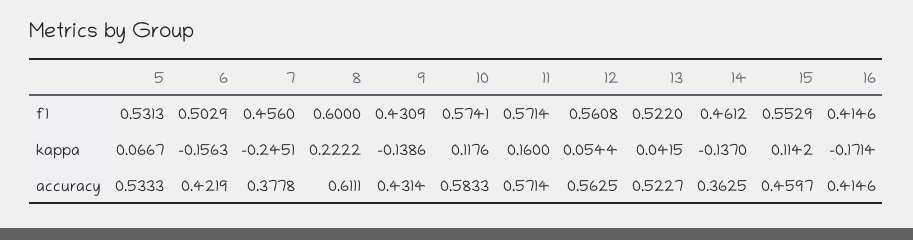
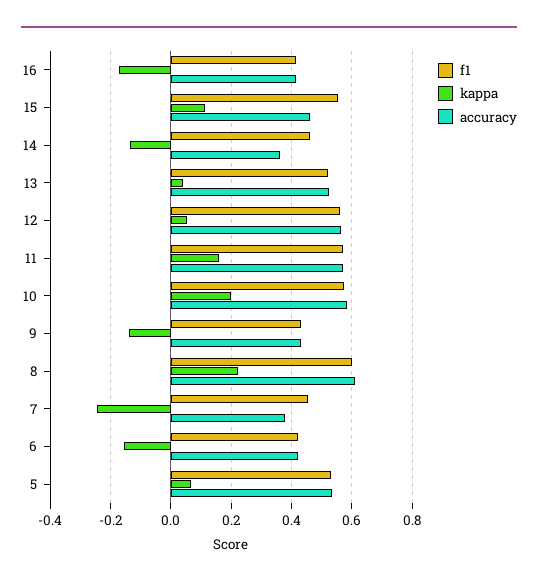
  {
    "f1": {
      "5": 0.5313,
-     "6": 0.5029,
+     "6": 0.42,
      "7": 0.456,
      "8": 0.6,
      "9": 0.4309,
      "10": 0.5741,
      "11": 0.5714,
      "12": 0.5608,
      "13": 0.522,
      "14": 0.4612,
      "15": 0.5529,
      "16": 0.4146
    },
    "kappa": {
      "5": 0.0667,
      "6": -0.1563,
      "7": -0.2451,
      "8": 0.2222,
      "9": -0.1386,
-     "10": 0.1176,
+     "10": 0.2,
      "11": 0.16,
      "12": 0.0544,
      "13": 0.0415,
      "14": -0.137,
      "15": 0.1142,
      "16": -0.1714
    },
    "accuracy": {
      "5": 0.5333,
      "6": 0.4219,
      "7": 0.3778,
      "8": 0.6111,
      "9": 0.4314,
      "10": 0.5833,
      "11": 0.5714,
      "12": 0.5625,
      "13": 0.5227,
      "14": 0.3625,
      "15": 0.4597,
      "16": 0.4146
    }
  }

